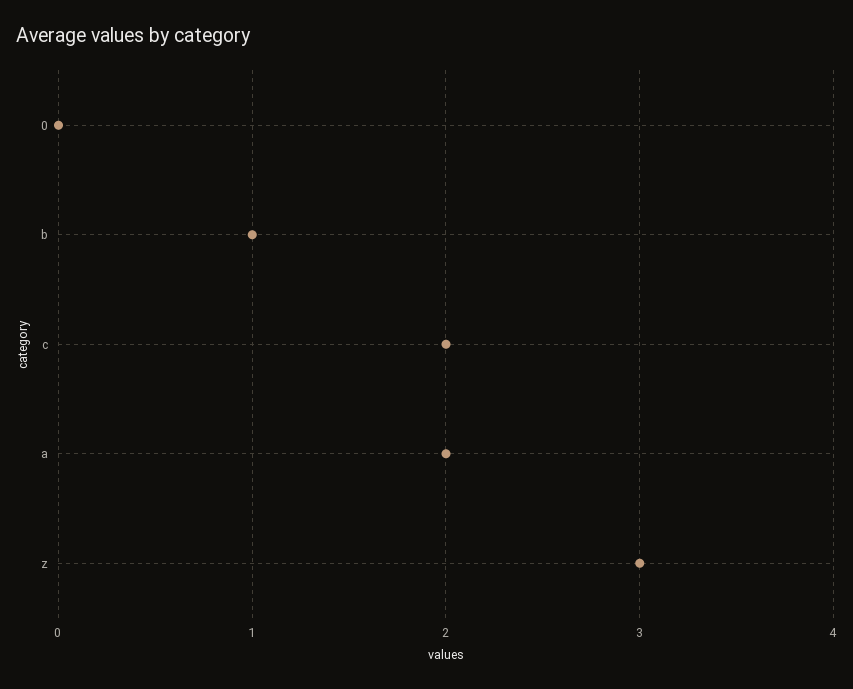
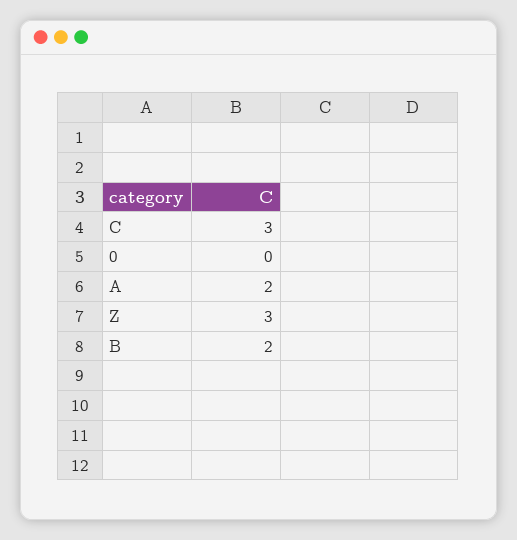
  {
    "0": 0,
-   "b": 1,
+   "b": 2,
-   "c": 2,
+   "c": 3,
    "a": 2,
    "z": 3
  }

